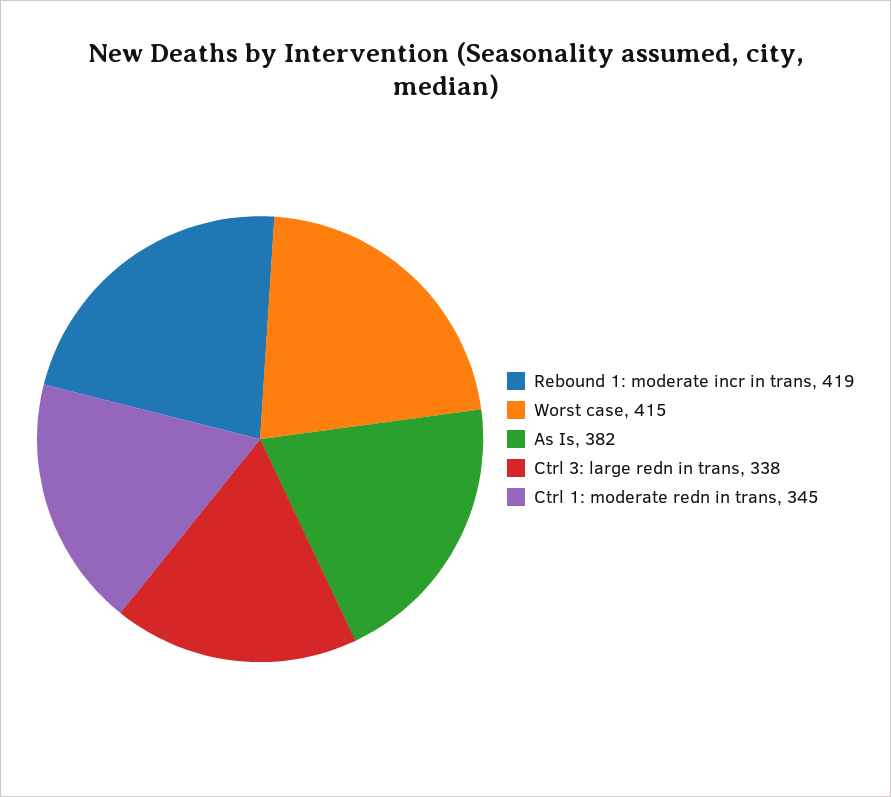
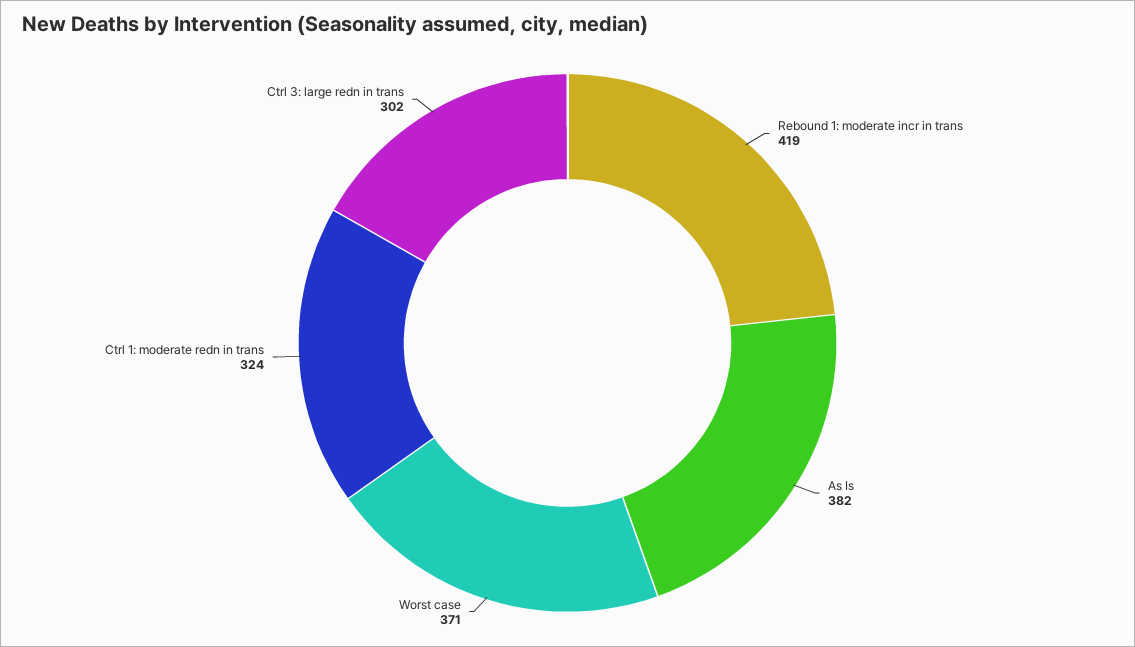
  {
    "Rebound 1: moderate incr in trans": 419,
-   "Worst case": 415,
+   "Worst case": 371,
    "As Is": 382,
-   "Ctrl 3: large redn in trans": 338,
+   "Ctrl 3: large redn in trans": 302,
-   "Ctrl 1: moderate redn in trans": 345
+   "Ctrl 1: moderate redn in trans": 324
  }

